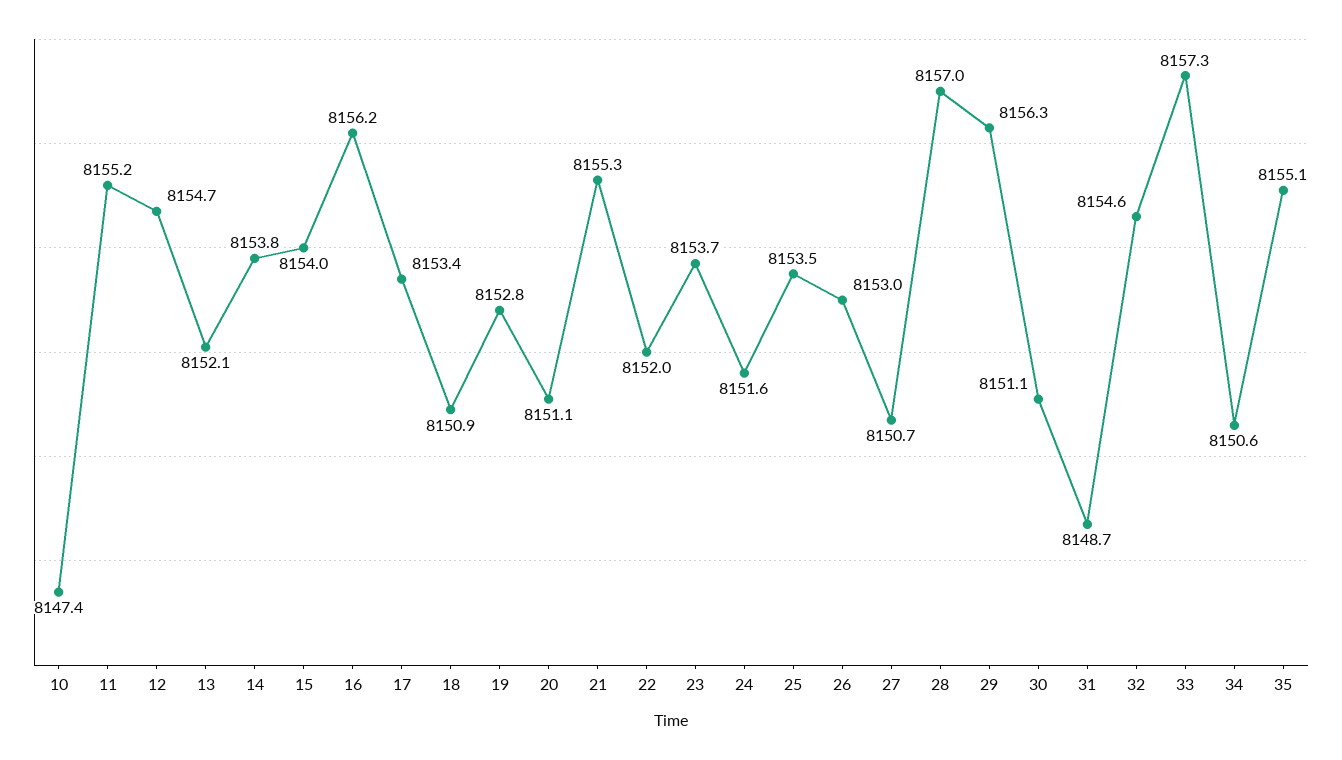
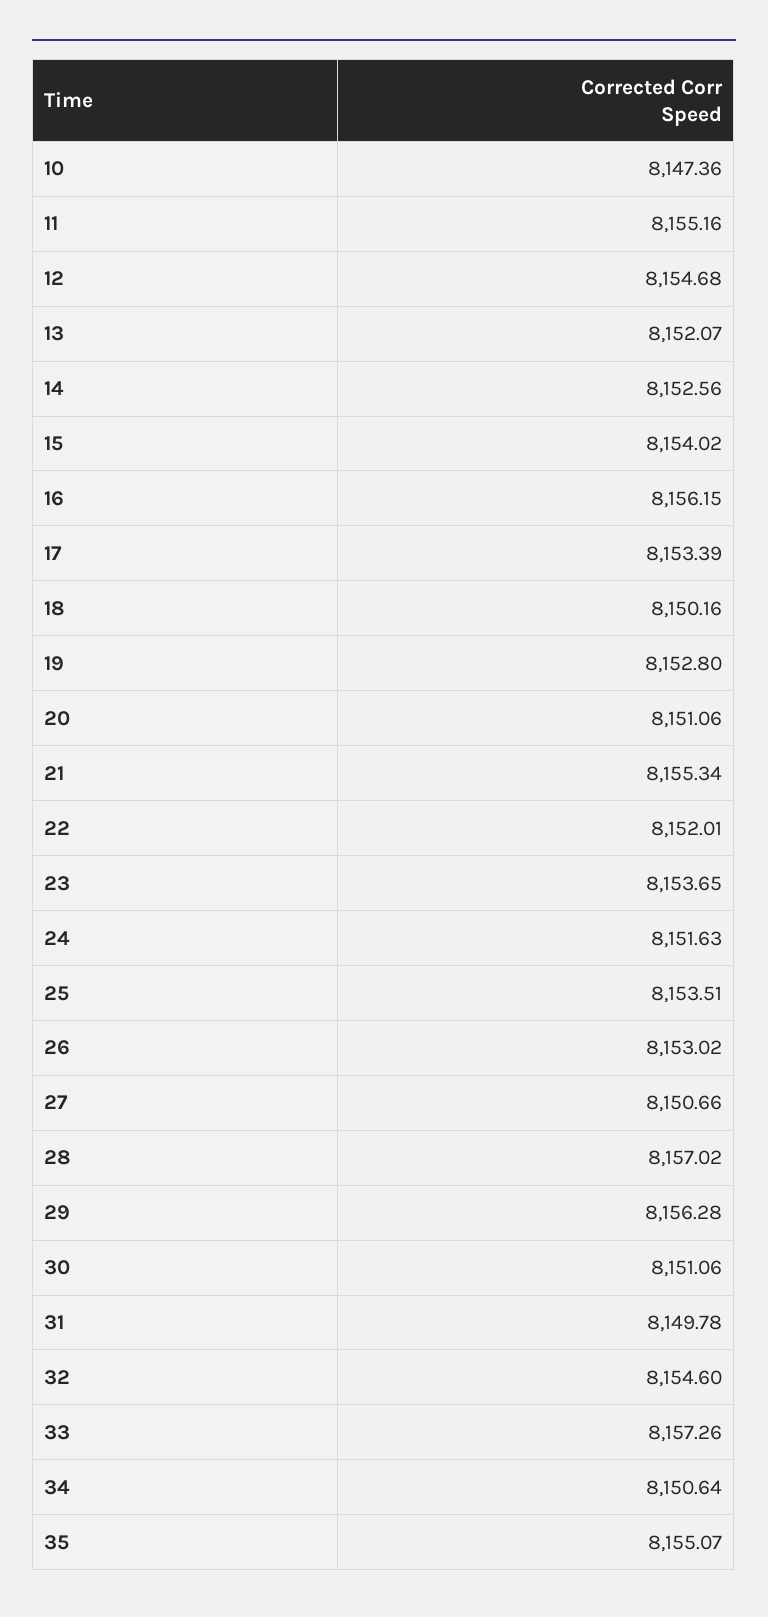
  {
    "10": 8147.36,
    "11": 8155.16,
    "12": 8154.68,
    "13": 8152.07,
-   "14": 8153.8,
+   "14": 8152.56,
    "15": 8154.02,
    "16": 8156.15,
    "17": 8153.39,
-   "18": 8150.9,
+   "18": 8150.16,
    "19": 8152.8,
    "20": 8151.06,
    "21": 8155.34,
    "22": 8152.01,
    "23": 8153.65,
    "24": 8151.63,
    "25": 8153.51,
    "26": 8153.02,
    "27": 8150.66,
    "28": 8157.02,
    "29": 8156.28,
    "30": 8151.06,
-   "31": 8148.7,
+   "31": 8149.78,
    "32": 8154.6,
    "33": 8157.26,
    "34": 8150.64,
    "35": 8155.07
  }

